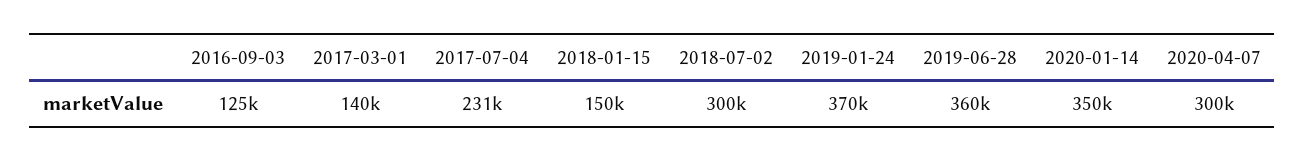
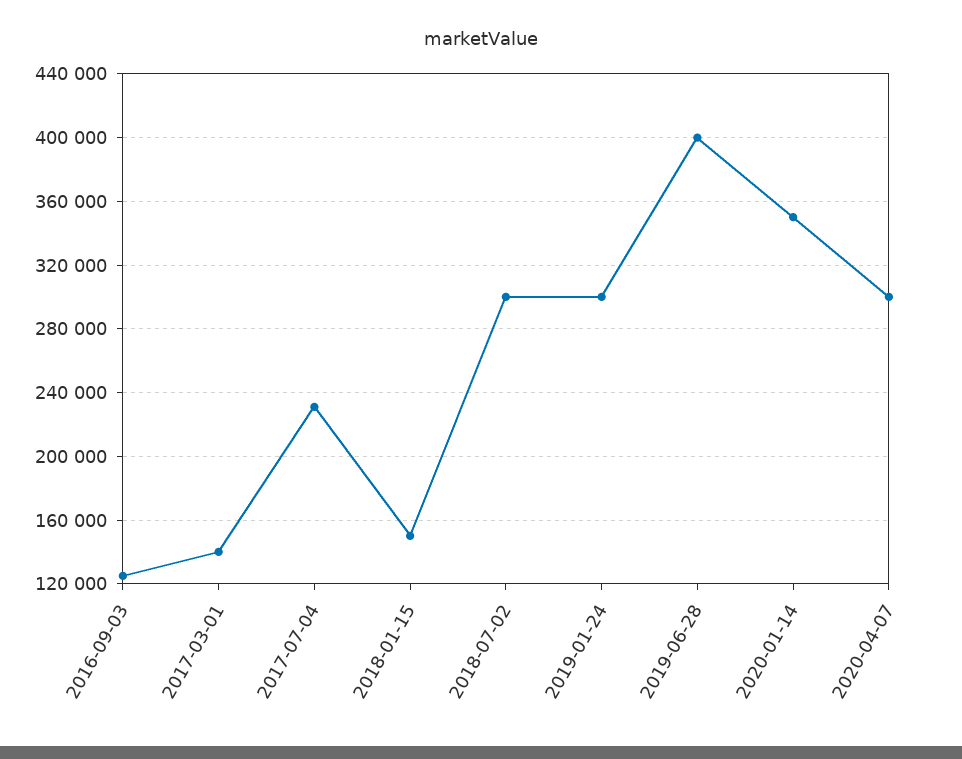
  {
    "2016-09-03": 125000,
    "2017-03-01": 140000,
    "2017-07-04": 231000,
    "2018-01-15": 150000,
    "2018-07-02": 300000,
-   "2019-01-24": 370000,
+   "2019-01-24": 300000,
-   "2019-06-28": 360000,
+   "2019-06-28": 400000,
    "2020-01-14": 350000,
    "2020-04-07": 300000
  }

